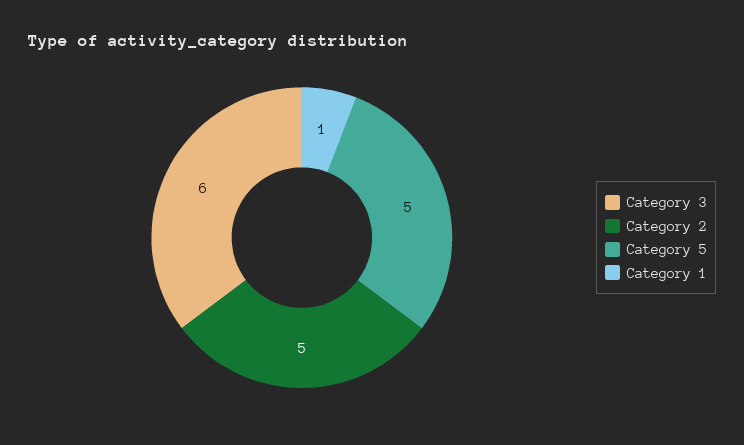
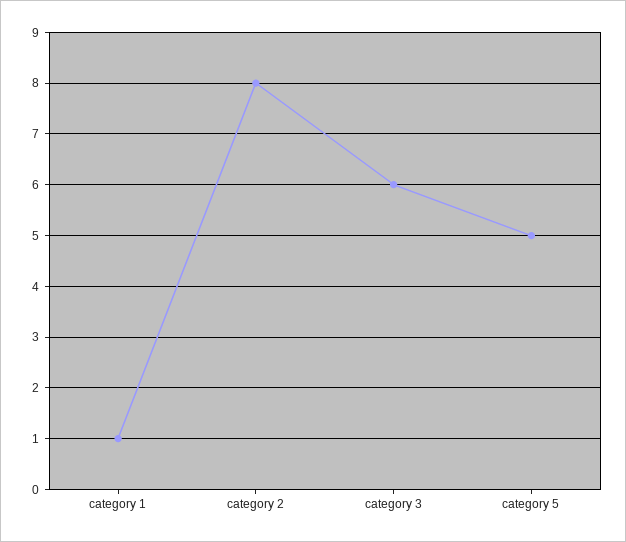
  {
    "Category 3": 6,
-   "Category 2": 5,
+   "Category 2": 8,
    "Category 5": 5,
    "Category 1": 1
  }

